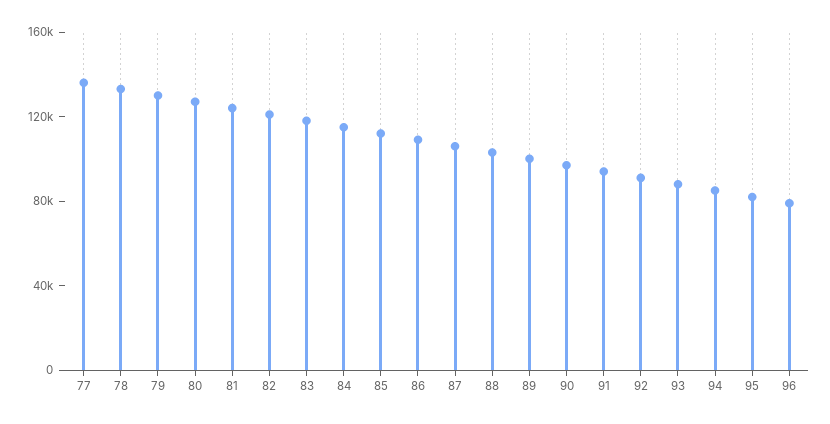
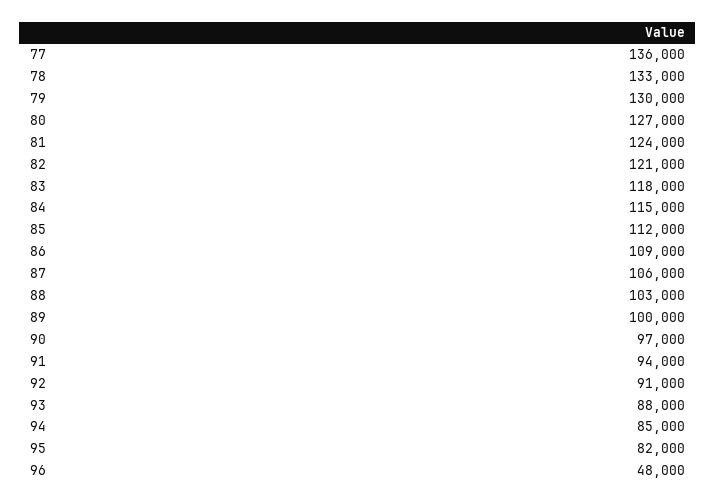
  {
    "77": 136000,
    "78": 133000,
    "79": 130000,
    "80": 127000,
    "81": 124000,
    "82": 121000,
    "83": 118000,
    "84": 115000,
    "85": 112000,
    "86": 109000,
    "87": 106000,
    "88": 103000,
    "89": 100000,
    "90": 97000,
    "91": 94000,
    "92": 91000,
    "93": 88000,
    "94": 85000,
    "95": 82000,
-   "96": 80000
+   "96": 48000
  }

